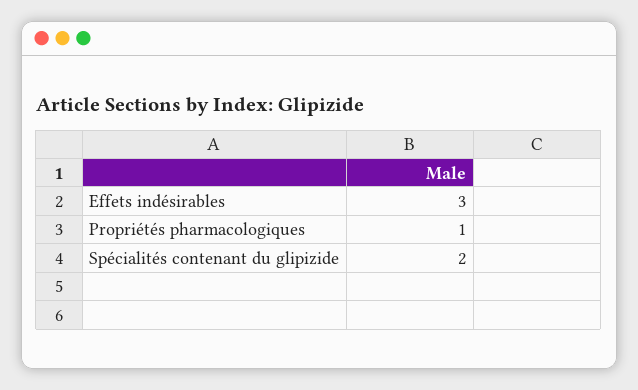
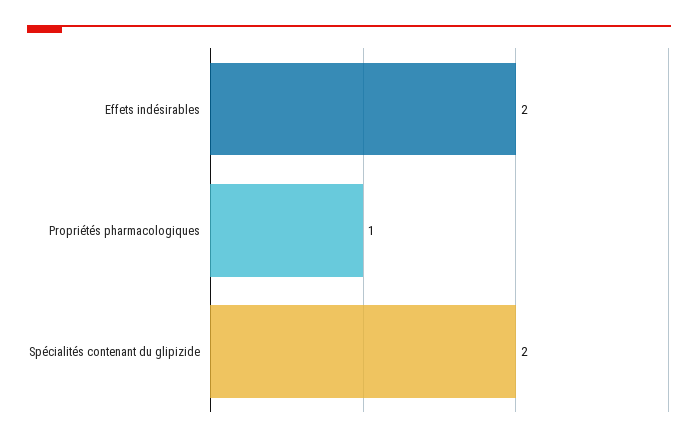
  {
-   "Effets indésirables": 3,
+   "Effets indésirables": 2,
    "Propriétés pharmacologiques": 1,
    "Spécialités contenant du glipizide": 2
  }

